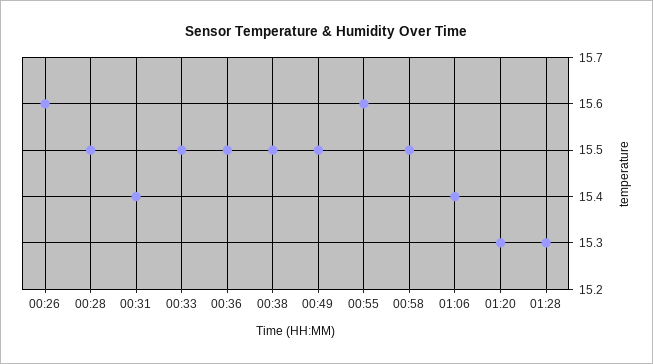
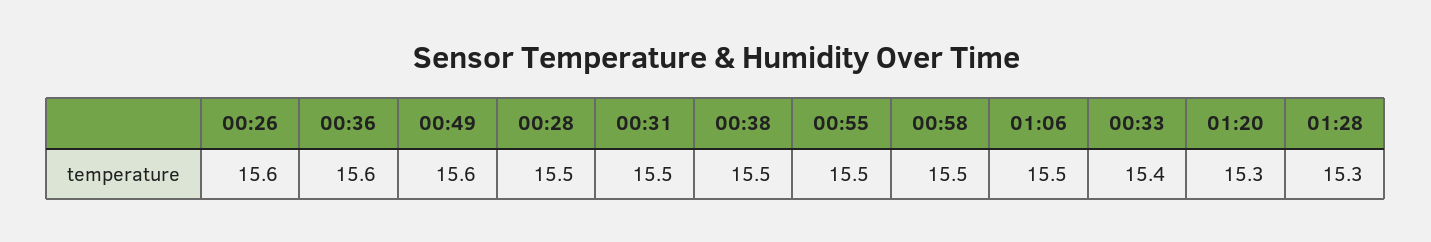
  {
    "00:26": 15.6,
    "00:28": 15.5,
-   "00:31": 15.4,
+   "00:31": 15.5,
-   "00:33": 15.5,
+   "00:33": 15.4,
-   "00:36": 15.5,
+   "00:36": 15.6,
    "00:38": 15.5,
-   "00:49": 15.5,
+   "00:49": 15.6,
-   "00:55": 15.6,
+   "00:55": 15.5,
    "00:58": 15.5,
-   "01:06": 15.4,
+   "01:06": 15.5,
    "01:20": 15.3,
    "01:28": 15.3
  }

